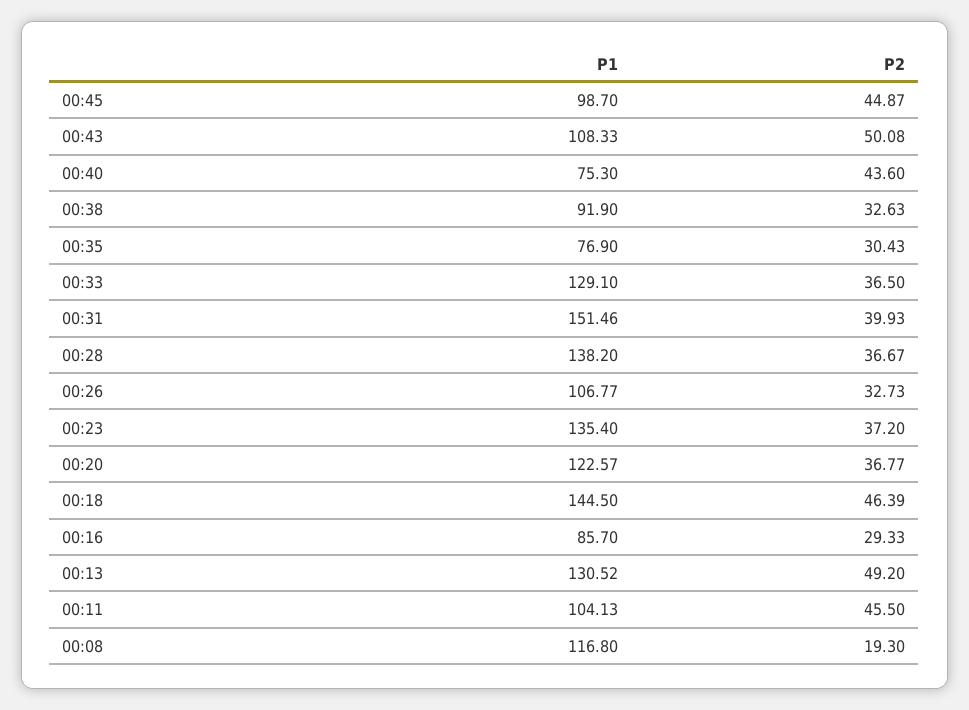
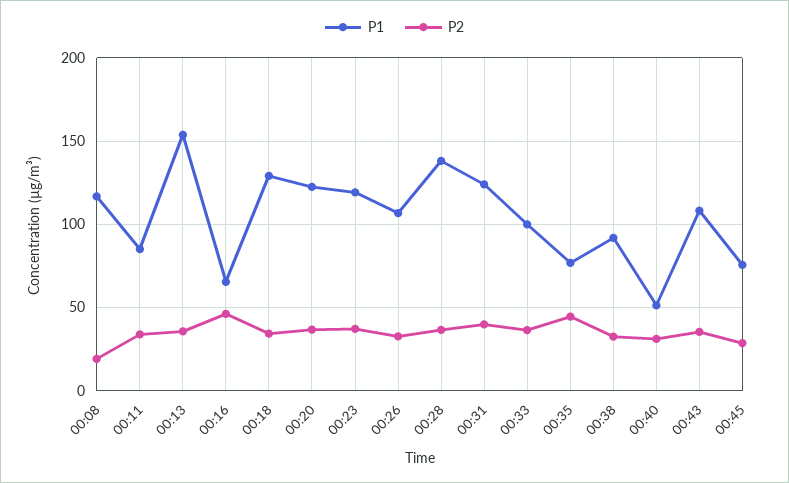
  {
    "P1": {
-     "00:45": 98.7,
+     "00:45": 75,
      "00:43": 108.33,
-     "00:40": 75.3,
+     "00:40": 50,
      "00:38": 91.9,
      "00:35": 76.9,
-     "00:33": 129.1,
+     "00:33": 100,
-     "00:31": 151.46,
+     "00:31": 125,
      "00:28": 138.2,
      "00:26": 106.77,
-     "00:23": 135.4,
+     "00:23": 120,
      "00:20": 122.57,
-     "00:18": 144.5,
+     "00:18": 130,
-     "00:16": 85.7,
+     "00:16": 65,
-     "00:13": 130.52,
+     "00:13": 155,
-     "00:11": 104.13,
+     "00:11": 85,
      "00:08": 116.8
    },
    "P2": {
-     "00:45": 44.87,
+     "00:45": 30,
-     "00:43": 50.08,
+     "00:43": 35,
-     "00:40": 43.6,
+     "00:40": 30,
      "00:38": 32.63,
-     "00:35": 30.43,
+     "00:35": 45,
      "00:33": 36.5,
      "00:31": 39.93,
      "00:28": 36.67,
      "00:26": 32.73,
      "00:23": 37.2,
      "00:20": 36.77,
-     "00:18": 46.39,
+     "00:18": 35,
-     "00:16": 29.33,
+     "00:16": 45,
-     "00:13": 49.2,
+     "00:13": 35,
-     "00:11": 45.5,
+     "00:11": 35,
      "00:08": 19.3
    }
  }

